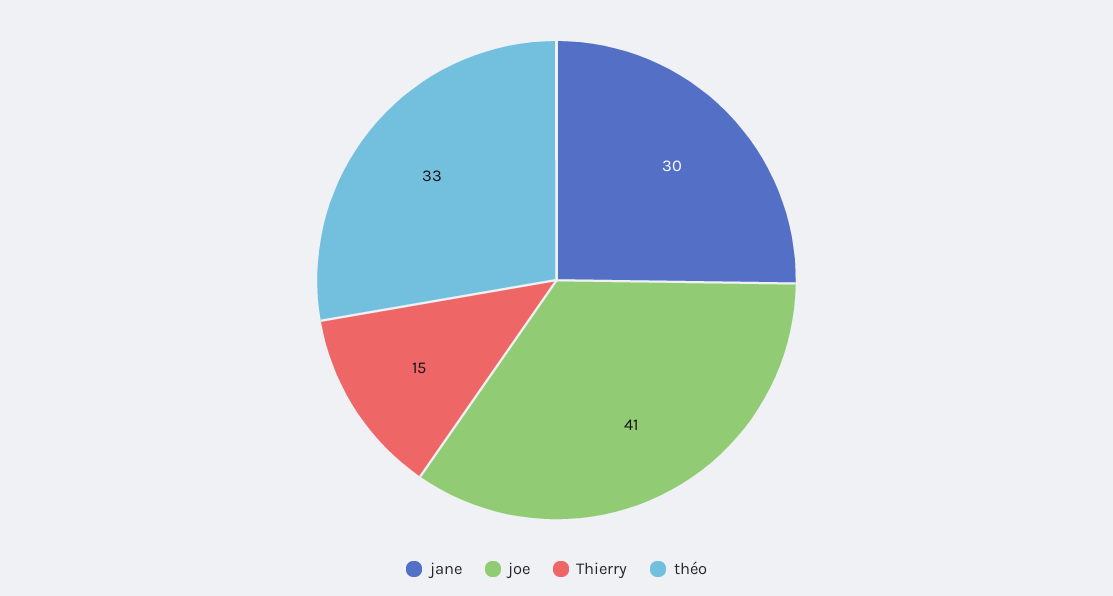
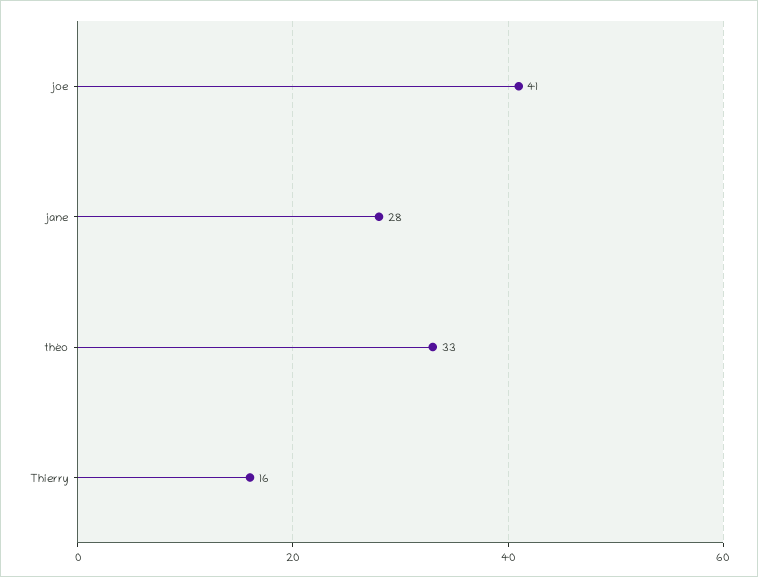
  {
-   "jane": 30,
+   "jane": 28,
    "joe": 41,
-   "Thierry": 15,
+   "Thierry": 16,
    "théo": 33
  }

